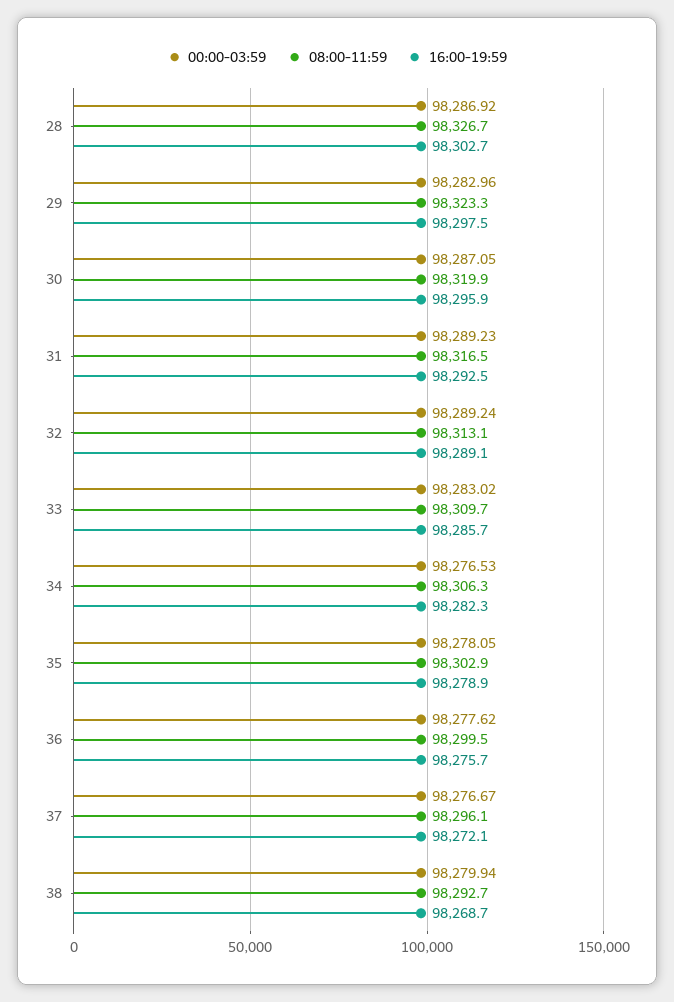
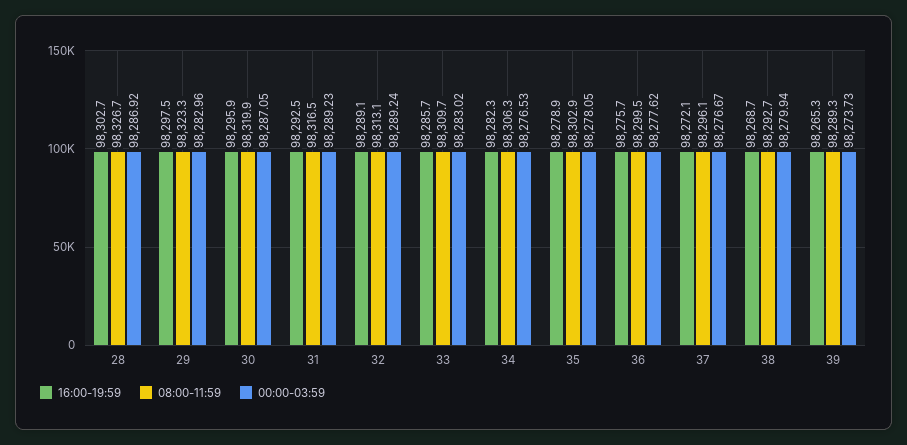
  {
    "00:00-03:59": {
      "28": 98286.92,
      "29": 98282.96,
      "30": 98287.05,
      "31": 98289.23,
      "32": 98289.24,
      "33": 98283.02,
      "34": 98276.53,
      "35": 98278.05,
      "36": 98277.62,
      "37": 98276.67,
-     "38": 98279.94
+     "38": 98279.94,
+     "39": 98273.73
    },
    "08:00-11:59": {
      "28": 98326.7,
      "29": 98323.3,
      "30": 98319.9,
      "31": 98316.5,
      "32": 98313.1,
      "33": 98309.7,
      "34": 98306.3,
      "35": 98302.9,
      "36": 98299.5,
      "37": 98296.1,
-     "38": 98292.7
+     "38": 98292.7,
+     "39": 98289.3
    },
    "16:00-19:59": {
      "28": 98302.7,
      "29": 98297.5,
      "30": 98295.9,
      "31": 98292.5,
      "32": 98289.1,
      "33": 98285.7,
      "34": 98282.3,
      "35": 98278.9,
      "36": 98275.7,
      "37": 98272.1,
-     "38": 98268.7
+     "38": 98268.7,
+     "39": 98265.3
    }
  }

